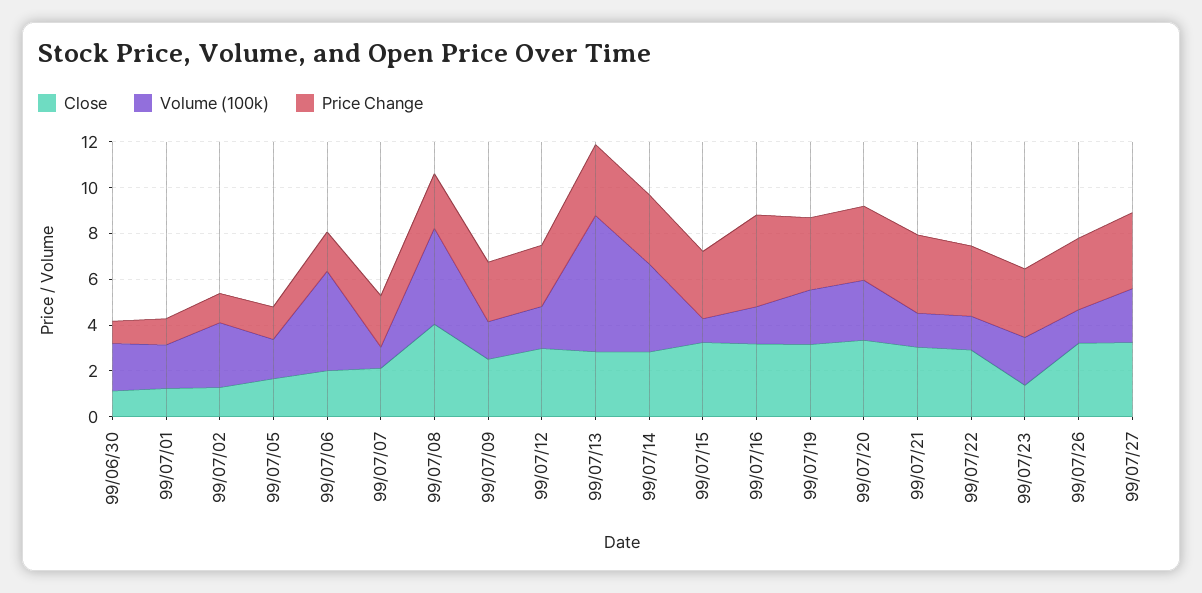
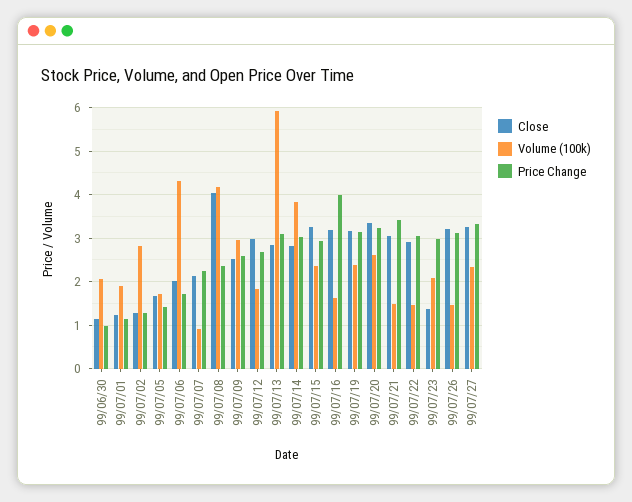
  {
    "Close": {
      "99/06/30": 1.2,
      "99/07/01": 1.2,
      "99/07/02": 1.2,
      "99/07/05": 1.6,
      "99/07/06": 2,
      "99/07/07": 2.2,
      "99/07/08": 4,
      "99/07/09": 2.6,
      "99/07/12": 3,
      "99/07/13": 2.8,
      "99/07/14": 2.8,
      "99/07/15": 3.2,
      "99/07/16": 3.2,
      "99/07/19": 3.2,
      "99/07/20": 3.4,
      "99/07/21": 3,
      "99/07/22": 3,
      "99/07/23": 1.4,
      "99/07/26": 3.2,
      "99/07/27": 3.2
    },
    "Volume (100k)": {
      "99/06/30": 2,
      "99/07/01": 2,
      "99/07/02": 2.8,
      "99/07/05": 1.8,
      "99/07/06": 4.4,
      "99/07/07": 1,
      "99/07/08": 4.2,
-     "99/07/09": 1.5,
+     "99/07/09": 3,
      "99/07/12": 1.8,
      "99/07/13": 6,
      "99/07/14": 3.8,
-     "99/07/15": 1,
+     "99/07/15": 2.4,
      "99/07/16": 1.6,
      "99/07/19": 2.4,
      "99/07/20": 2.6,
      "99/07/21": 1.4,
      "99/07/22": 1.4,
      "99/07/23": 2,
      "99/07/26": 1.4,
      "99/07/27": 2.4
    },
    "Price Change": {
      "99/06/30": 1,
      "99/07/01": 1.2,
      "99/07/02": 1.2,
      "99/07/05": 1.4,
      "99/07/06": 1.8,
      "99/07/07": 2.2,
      "99/07/08": 2.4,
      "99/07/09": 2.6,
      "99/07/12": 2.6,
      "99/07/13": 3.2,
      "99/07/14": 3,
      "99/07/15": 3,
      "99/07/16": 4,
      "99/07/19": 3.2,
      "99/07/20": 3.2,
      "99/07/21": 3.4,
      "99/07/22": 3,
      "99/07/23": 3,
      "99/07/26": 3.2,
      "99/07/27": 3.4
    }
  }

